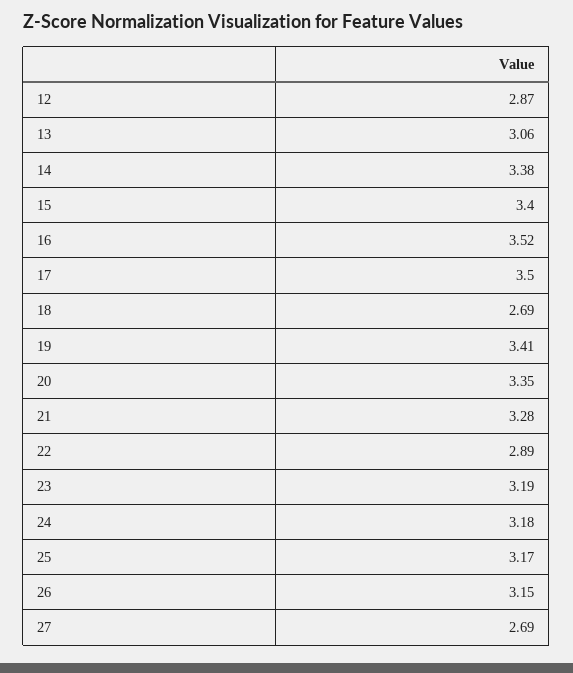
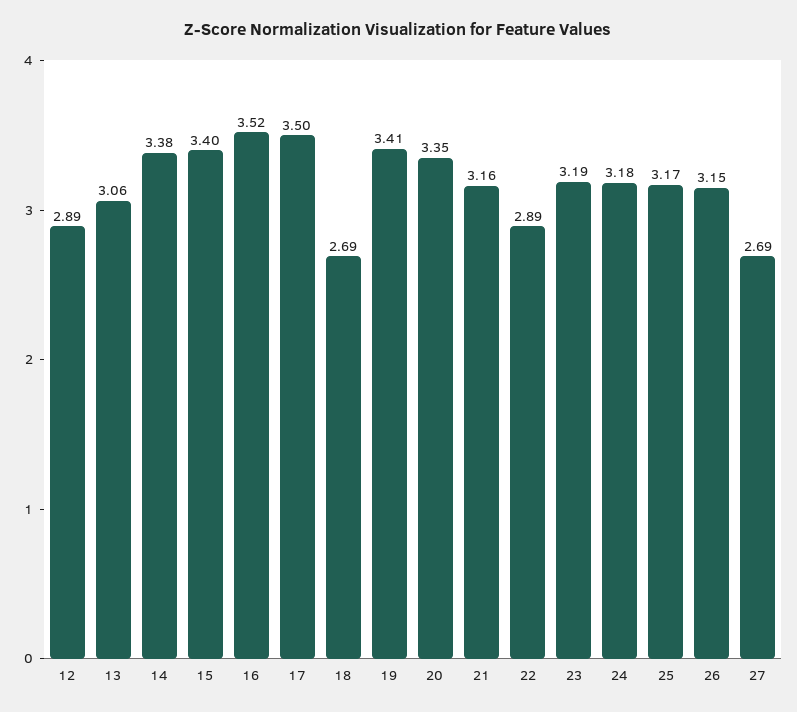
  {
-   "12": 2.87,
+   "12": 2.89,
    "13": 3.06,
    "14": 3.38,
    "15": 3.4,
    "16": 3.52,
    "17": 3.5,
    "18": 2.69,
    "19": 3.41,
    "20": 3.35,
-   "21": 3.28,
+   "21": 3.16,
    "22": 2.89,
    "23": 3.19,
    "24": 3.18,
    "25": 3.17,
    "26": 3.15,
    "27": 2.69
  }

